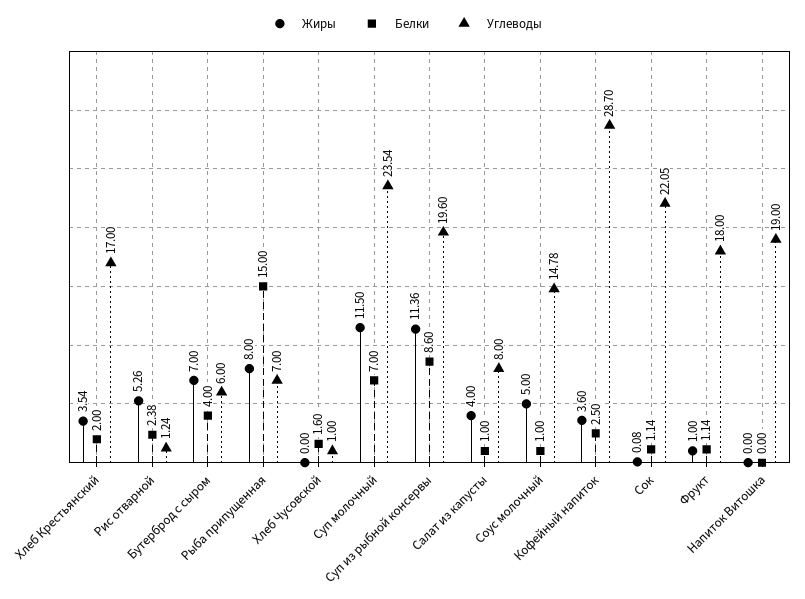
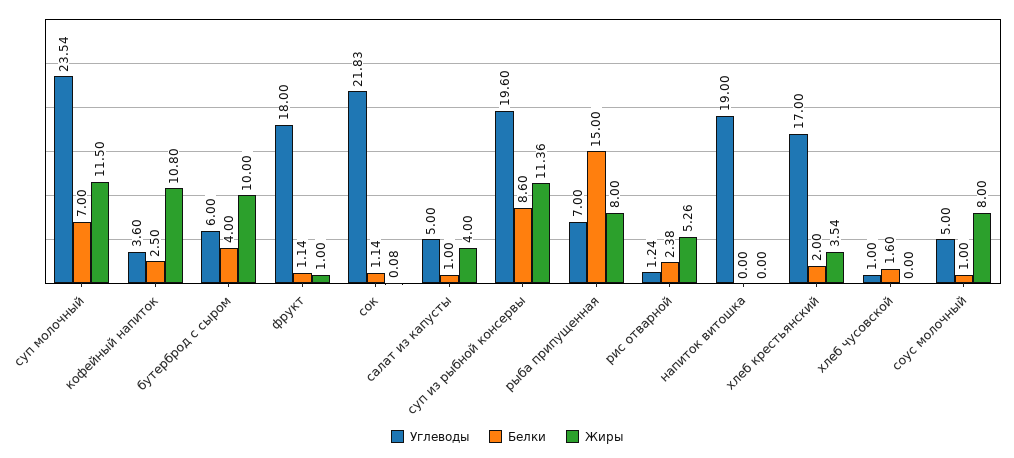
  {
    "Жиры": {
      "Хлеб Крестьянский": 3.54,
      "Рис отварной": 5.26,
-     "Бутерброд с сыром": 7,
+     "Бутерброд с сыром": 10,
      "Рыба припущенная": 8,
      "Хлеб Чусовской": 0,
      "Суп молочный": 11.5,
      "Суп из рыбной консервы": 11.36,
      "Салат из капусты": 4,
-     "Соус молочный": 5,
+     "Соус молочный": 8,
-     "Кофейный напиток": 3.6,
+     "Кофейный напиток": 10.8,
      "Сок": 0.08,
      "Фрукт": 1,
      "Напиток Витошка": 0
    },
    "Белки": {
      "Хлеб Крестьянский": 2,
      "Рис отварной": 2.38,
      "Бутерброд с сыром": 4,
      "Рыба припущенная": 15,
      "Хлеб Чусовской": 1.6,
      "Суп молочный": 7,
      "Суп из рыбной консервы": 8.6,
      "Салат из капусты": 1,
      "Соус молочный": 1,
      "Кофейный напиток": 2.5,
      "Сок": 1.14,
      "Фрукт": 1.14,
      "Напиток Витошка": 0
    },
    "Углеводы": {
      "Хлеб Крестьянский": 17,
      "Рис отварной": 1.24,
      "Бутерброд с сыром": 6,
      "Рыба припущенная": 7,
      "Хлеб Чусовской": 1,
      "Суп молочный": 23.54,
      "Суп из рыбной консервы": 19.6,
-     "Салат из капусты": 8,
+     "Салат из капусты": 5,
-     "Соус молочный": 14.78,
+     "Соус молочный": 5,
-     "Кофейный напиток": 28.7,
+     "Кофейный напиток": 3.6,
-     "Сок": 22.05,
+     "Сок": 21.83,
      "Фрукт": 18,
      "Напиток Витошка": 19
    }
  }

